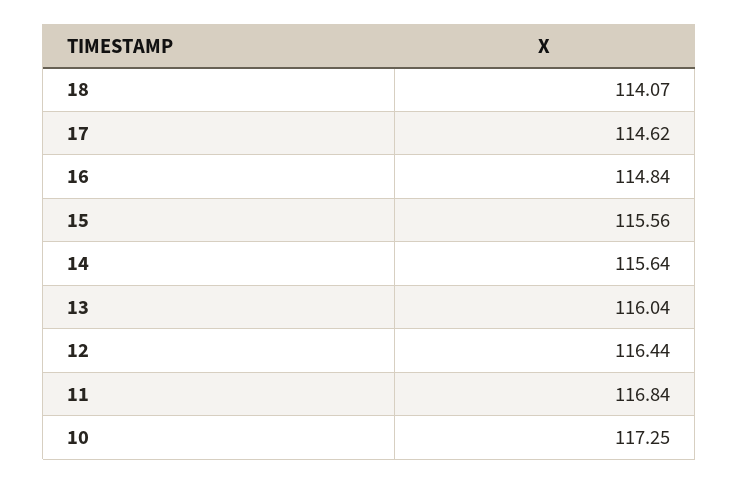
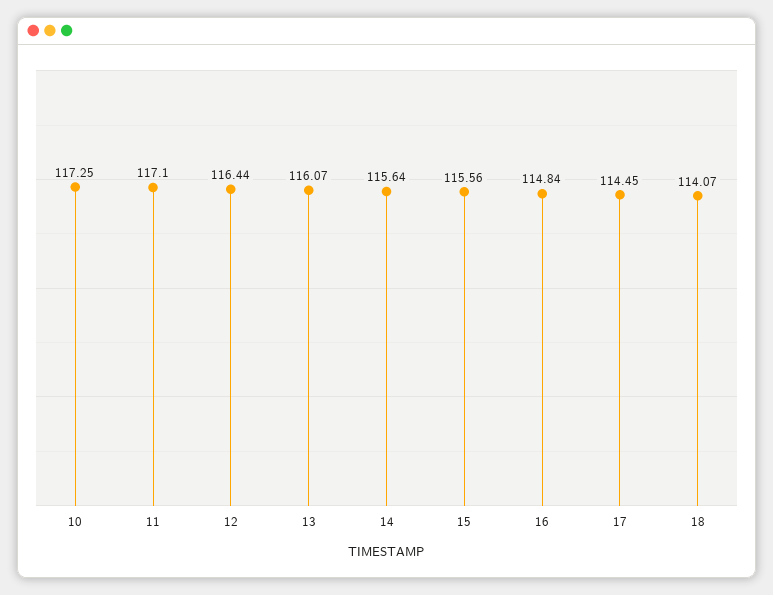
  {
    "18": 114.07,
-   "17": 114.62,
+   "17": 114.45,
    "16": 114.84,
    "15": 115.56,
    "14": 115.64,
-   "13": 116.04,
+   "13": 116.07,
    "12": 116.44,
-   "11": 116.84,
+   "11": 117.1,
    "10": 117.25
  }

